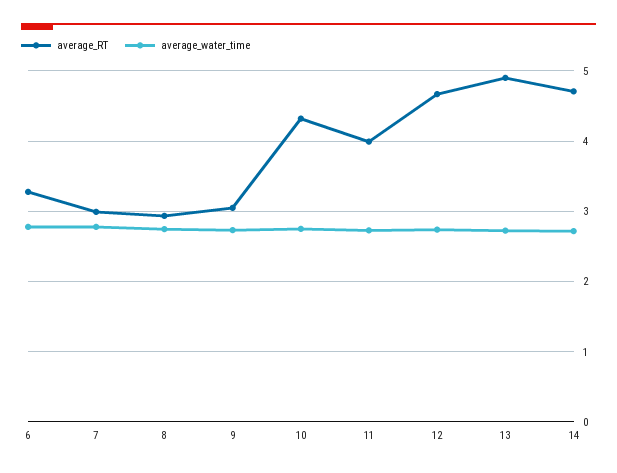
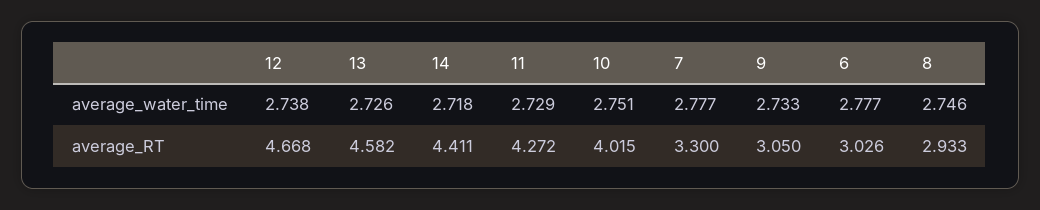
  {
    "average_RT": {
-     "6": 3.3,
+     "6": 3.026,
-     "7": 3,
+     "7": 3.3,
      "8": 2.933,
      "9": 3.05,
-     "10": 4.3,
+     "10": 4.015,
-     "11": 4,
+     "11": 4.272,
      "12": 4.668,
-     "13": 4.9,
+     "13": 4.582,
-     "14": 4.7
+     "14": 4.411
    },
    "average_water_time": {
      "6": 2.777,
      "7": 2.777,
      "8": 2.746,
      "9": 2.733,
      "10": 2.751,
      "11": 2.729,
      "12": 2.738,
      "13": 2.726,
      "14": 2.718
    }
  }

